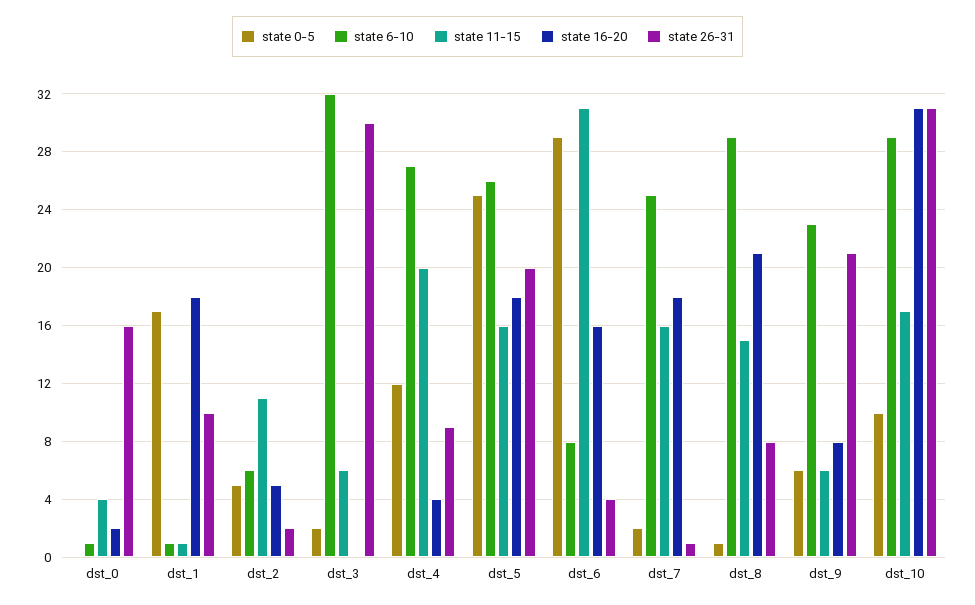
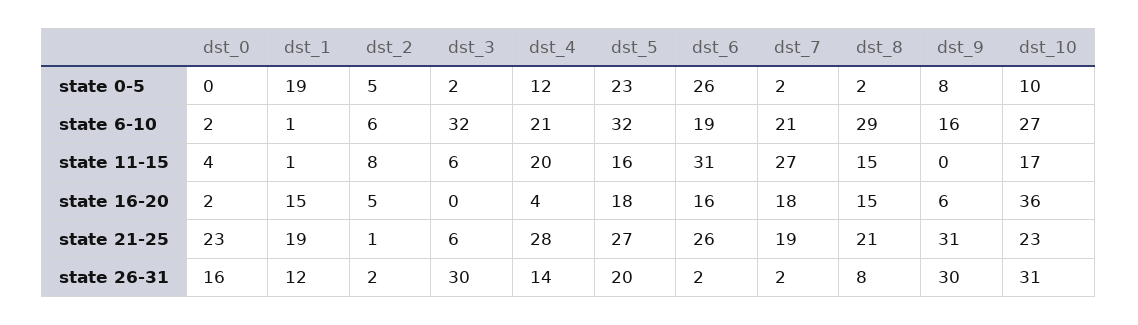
  {
    "state 0-5": {
      "dst_0": 0,
-     "dst_1": 17,
+     "dst_1": 19,
      "dst_2": 5,
      "dst_3": 2,
      "dst_4": 12,
-     "dst_5": 25,
+     "dst_5": 23,
-     "dst_6": 29,
+     "dst_6": 26,
      "dst_7": 2,
-     "dst_8": 1,
+     "dst_8": 2,
-     "dst_9": 6,
+     "dst_9": 8,
      "dst_10": 10
    },
    "state 6-10": {
-     "dst_0": 1,
+     "dst_0": 2,
      "dst_1": 1,
      "dst_2": 6,
      "dst_3": 32,
-     "dst_4": 27,
+     "dst_4": 21,
-     "dst_5": 26,
+     "dst_5": 32,
-     "dst_6": 8,
+     "dst_6": 19,
-     "dst_7": 25,
+     "dst_7": 21,
      "dst_8": 29,
-     "dst_9": 23,
+     "dst_9": 16,
-     "dst_10": 29
+     "dst_10": 27
    },
    "state 11-15": {
      "dst_0": 4,
      "dst_1": 1,
-     "dst_2": 11,
+     "dst_2": 8,
      "dst_3": 6,
      "dst_4": 20,
      "dst_5": 16,
      "dst_6": 31,
-     "dst_7": 16,
+     "dst_7": 27,
      "dst_8": 15,
-     "dst_9": 6,
+     "dst_9": 0,
      "dst_10": 17
    },
    "state 16-20": {
      "dst_0": 2,
-     "dst_1": 18,
+     "dst_1": 15,
      "dst_2": 5,
      "dst_3": 0,
      "dst_4": 4,
      "dst_5": 18,
      "dst_6": 16,
      "dst_7": 18,
-     "dst_8": 21,
+     "dst_8": 15,
-     "dst_9": 8,
+     "dst_9": 6,
-     "dst_10": 31
+     "dst_10": 36
    },
    "state 26-31": {
      "dst_0": 16,
-     "dst_1": 10,
+     "dst_1": 12,
      "dst_2": 2,
      "dst_3": 30,
-     "dst_4": 9,
+     "dst_4": 14,
      "dst_5": 20,
-     "dst_6": 4,
+     "dst_6": 2,
-     "dst_7": 1,
+     "dst_7": 2,
      "dst_8": 8,
-     "dst_9": 21,
+     "dst_9": 30,
      "dst_10": 31
-   }
+   },
+   "state 21-25": {
+     "dst_0": 23,
+     "dst_1": 19,
+     "dst_2": 1,
+     "dst_3": 6,
+     "dst_4": 28,
+     "dst_5": 27,
+     "dst_6": 26,
+     "dst_7": 19,
+     "dst_8": 21,
+     "dst_9": 31,
+     "dst_10": 23
+   }
  }

